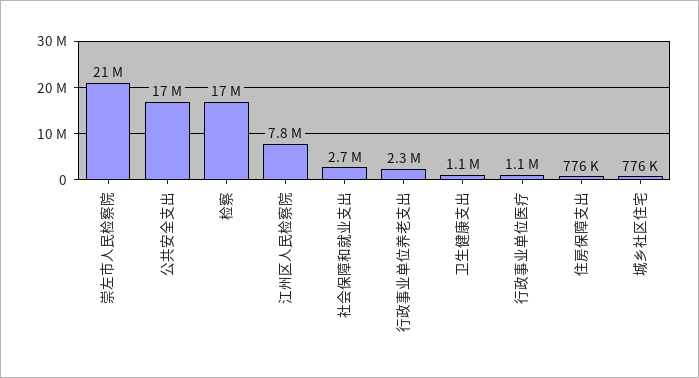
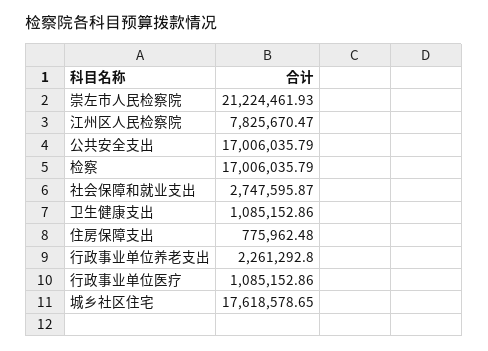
  {
    "崇左市人民检察院": 21224461.93,
    "公共安全支出": 17006035.79,
    "检察": 17006035.79,
    "江州区人民检察院": 7825670.47,
    "社会保障和就业支出": 2747595.87,
    "行政事业单位养老支出": 2261292.8,
    "卫生健康支出": 1085152.86,
    "行政事业单位医疗": 1085152.86,
    "住房保障支出": 775962.48,
-   "城乡社区住宅": 776000
+   "城乡社区住宅": 17618578.65
  }

